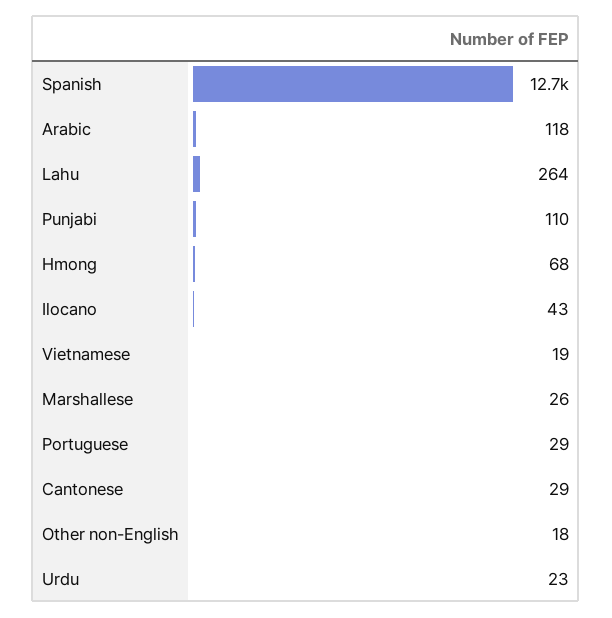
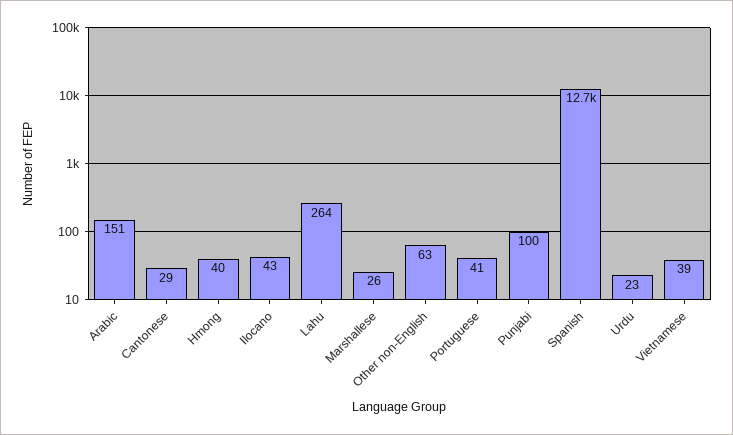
  {
    "Spanish": 12700,
-   "Arabic": 118,
+   "Arabic": 151,
    "Lahu": 264,
-   "Punjabi": 110,
+   "Punjabi": 100,
-   "Hmong": 68,
+   "Hmong": 40,
    "Ilocano": 43,
-   "Vietnamese": 19,
+   "Vietnamese": 39,
    "Marshallese": 26,
-   "Portuguese": 29,
+   "Portuguese": 41,
    "Cantonese": 29,
-   "Other non-English": 18,
+   "Other non-English": 63,
    "Urdu": 23
  }

